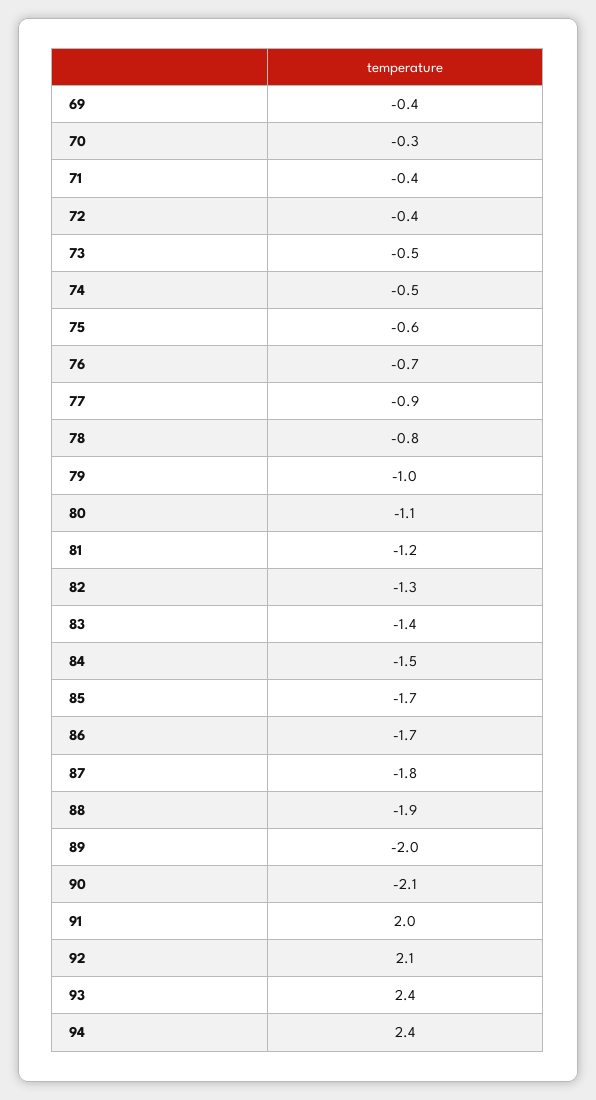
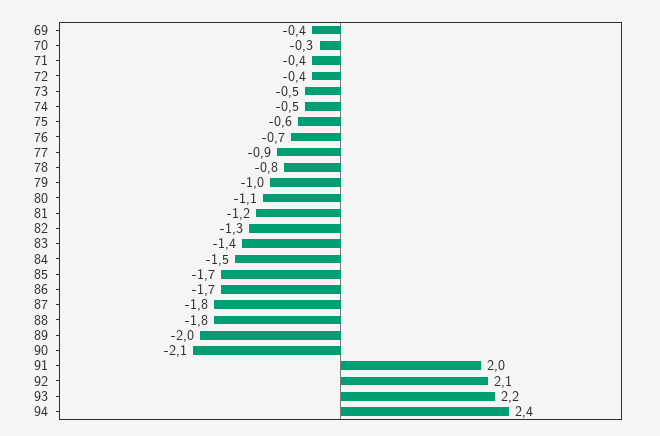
  {
    "69": -0.4,
    "70": -0.3,
    "71": -0.4,
    "72": -0.4,
    "73": -0.5,
    "74": -0.5,
    "75": -0.6,
    "76": -0.7,
    "77": -0.9,
    "78": -0.8,
    "79": -1,
    "80": -1.1,
    "81": -1.2,
    "82": -1.3,
    "83": -1.4,
    "84": -1.5,
    "85": -1.7,
    "86": -1.7,
    "87": -1.8,
-   "88": -1.9,
+   "88": -1.8,
    "89": -2,
    "90": -2.1,
    "91": 2,
    "92": 2.1,
-   "93": 2.4,
+   "93": 2.2,
    "94": 2.4
  }

